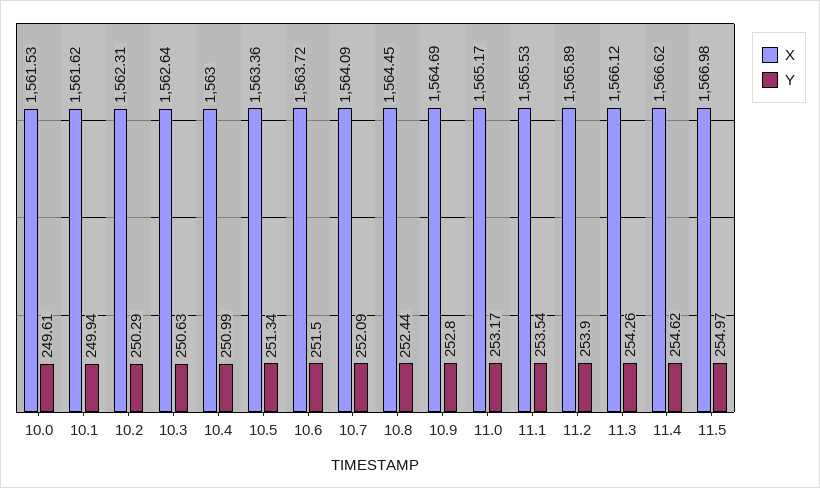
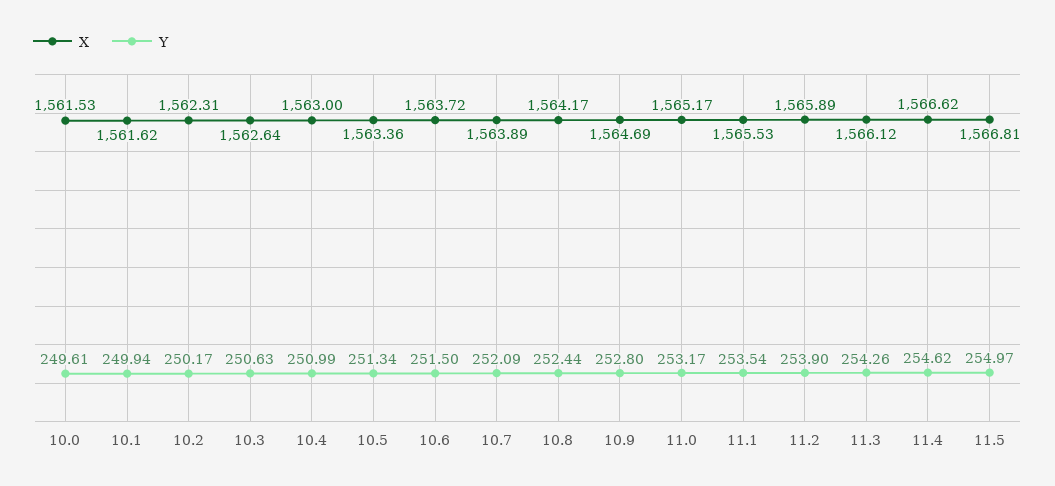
  {
    "X": {
      "10.0": 1561.53,
      "10.1": 1561.62,
      "10.2": 1562.31,
      "10.3": 1562.64,
      "10.4": 1563,
      "10.5": 1563.36,
      "10.6": 1563.72,
-     "10.7": 1564.09,
+     "10.7": 1563.89,
-     "10.8": 1564.45,
+     "10.8": 1564.17,
      "10.9": 1564.69,
      "11.0": 1565.17,
      "11.1": 1565.53,
      "11.2": 1565.89,
      "11.3": 1566.12,
      "11.4": 1566.62,
-     "11.5": 1566.98
+     "11.5": 1566.81
    },
    "Y": {
      "10.0": 249.61,
      "10.1": 249.94,
-     "10.2": 250.29,
+     "10.2": 250.17,
      "10.3": 250.63,
      "10.4": 250.99,
      "10.5": 251.34,
      "10.6": 251.5,
      "10.7": 252.09,
      "10.8": 252.44,
      "10.9": 252.8,
      "11.0": 253.17,
      "11.1": 253.54,
      "11.2": 253.9,
      "11.3": 254.26,
      "11.4": 254.62,
      "11.5": 254.97
    }
  }

